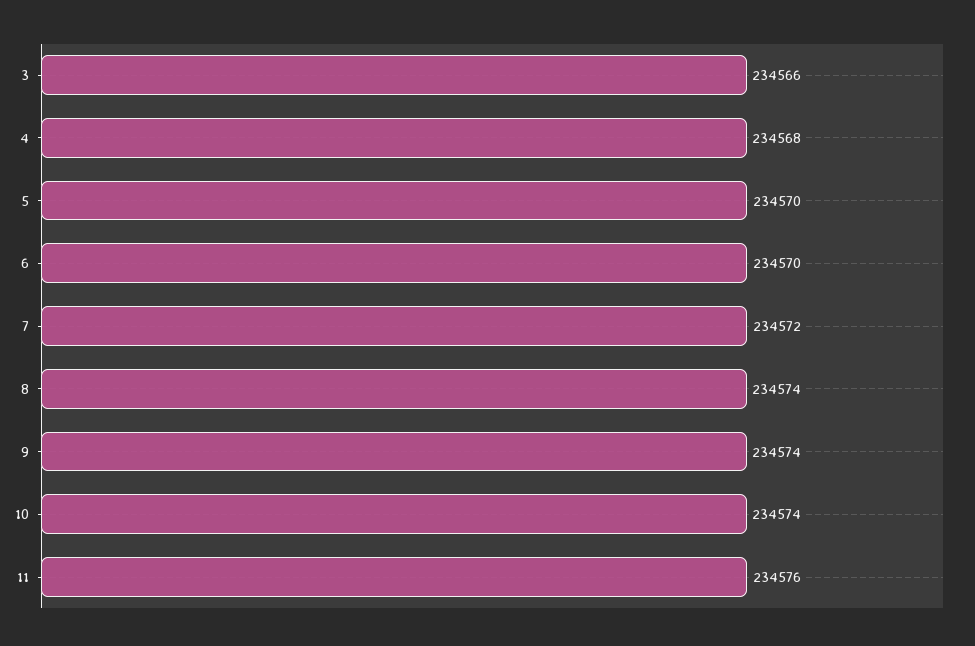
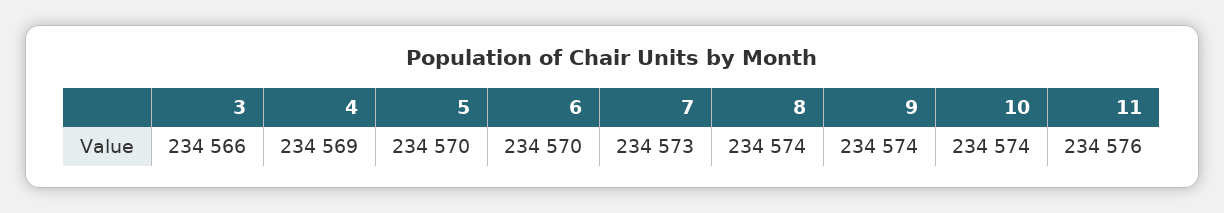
  {
    "3": 234566,
-   "4": 234568,
+   "4": 234569,
    "5": 234570,
    "6": 234570,
-   "7": 234572,
+   "7": 234573,
    "8": 234574,
    "9": 234574,
    "10": 234574,
    "11": 234576
  }

